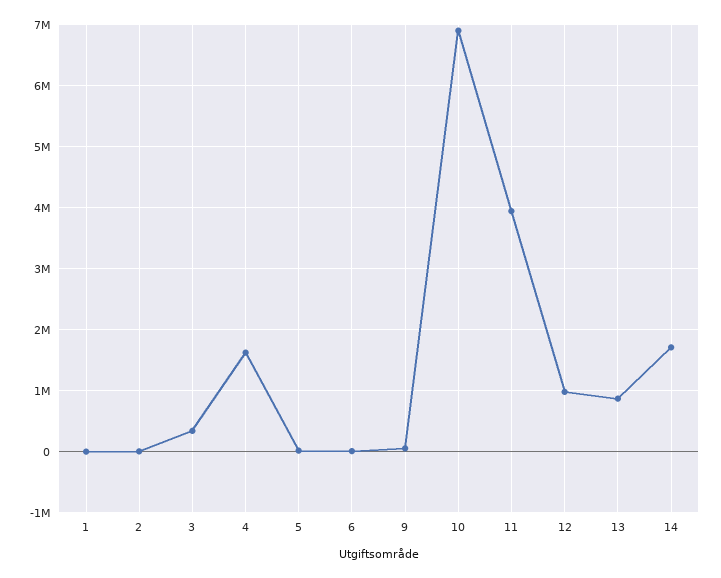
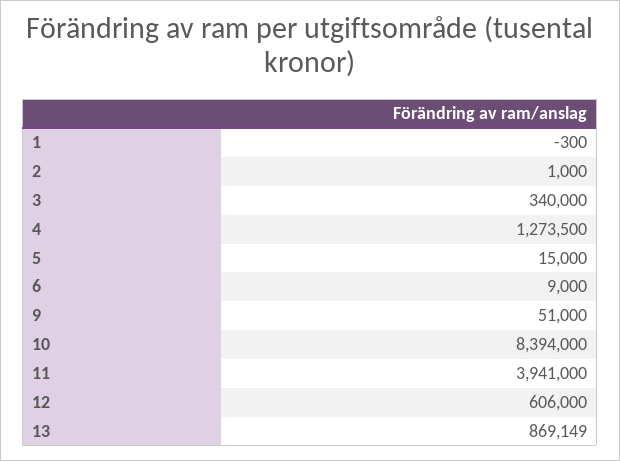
  {
    "1": -300,
    "2": 1000,
    "3": 340000,
-   "4": 1600000,
+   "4": 1273500,
    "5": 15000,
    "6": 9000,
    "9": 51000,
-   "10": 6900000,
+   "10": 8394000,
    "11": 3941000,
-   "12": 1000000,
+   "12": 606000,
-   "13": 869149,
+   "13": 869149
-   "14": 1700000
  }

